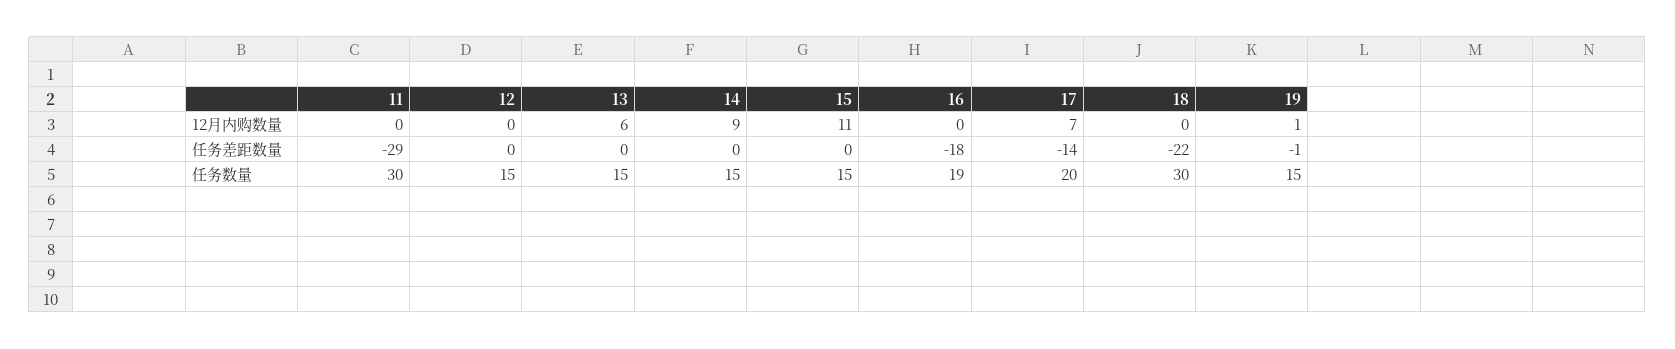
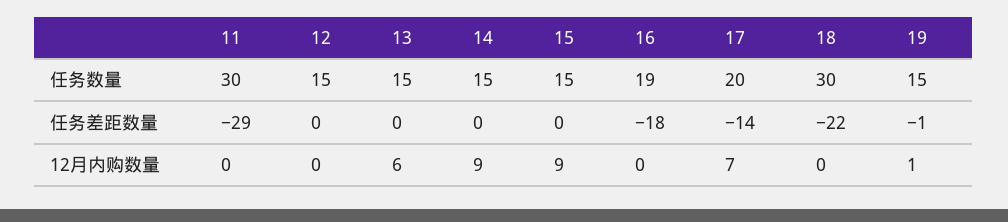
  {
    "11": {
      "12月内购数量": 0,
      "任务差距数量": -29,
      "任务数量": 30
    },
    "12": {
      "12月内购数量": 0,
      "任务差距数量": 0,
      "任务数量": 15
    },
    "13": {
      "12月内购数量": 6,
      "任务差距数量": 0,
      "任务数量": 15
    },
    "14": {
      "12月内购数量": 9,
      "任务差距数量": 0,
      "任务数量": 15
    },
    "15": {
-     "12月内购数量": 11,
+     "12月内购数量": 9,
      "任务差距数量": 0,
      "任务数量": 15
    },
    "16": {
      "12月内购数量": 0,
      "任务差距数量": -18,
      "任务数量": 19
    },
    "17": {
      "12月内购数量": 7,
      "任务差距数量": -14,
      "任务数量": 20
    },
    "18": {
      "12月内购数量": 0,
      "任务差距数量": -22,
      "任务数量": 30
    },
    "19": {
      "12月内购数量": 1,
      "任务差距数量": -1,
      "任务数量": 15
    }
  }

